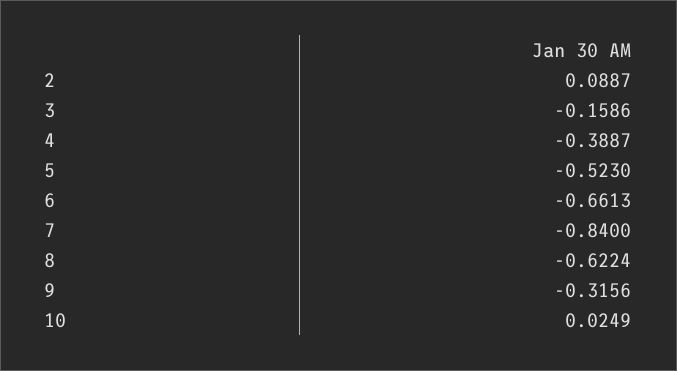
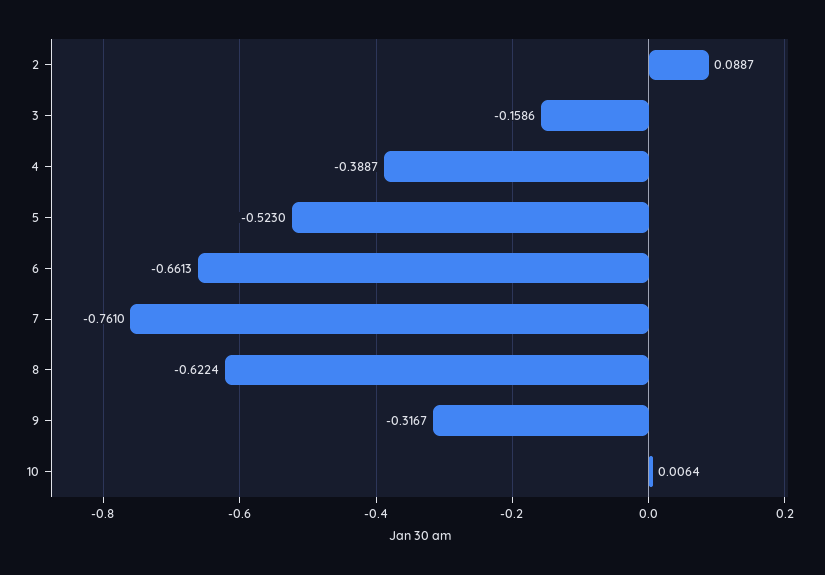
  {
    "2": 0.0887,
    "3": -0.1586,
    "4": -0.3887,
    "5": -0.523,
    "6": -0.6613,
-   "7": -0.84,
+   "7": -0.761,
    "8": -0.6224,
-   "9": -0.3156,
+   "9": -0.3167,
-   "10": 0.0249
+   "10": 0.0064
  }

